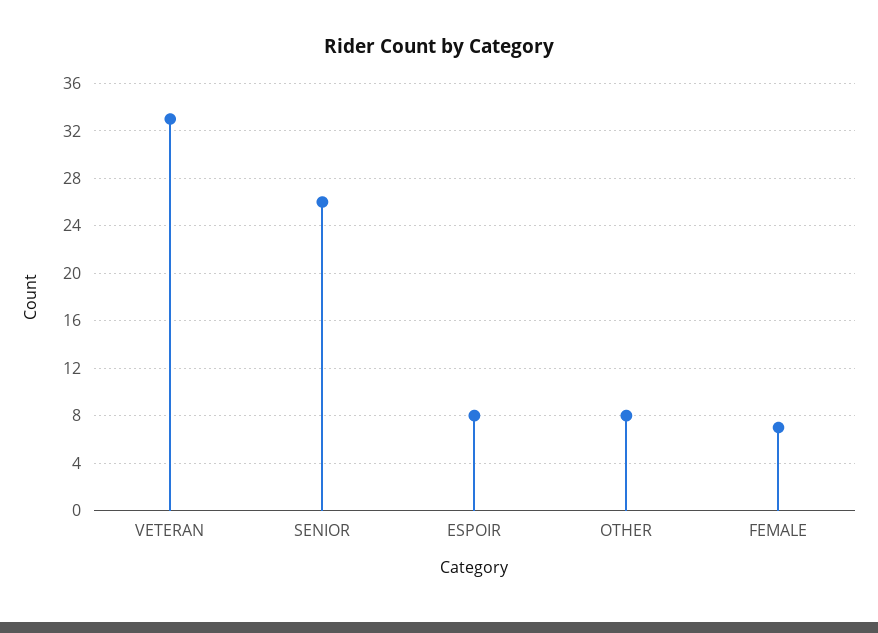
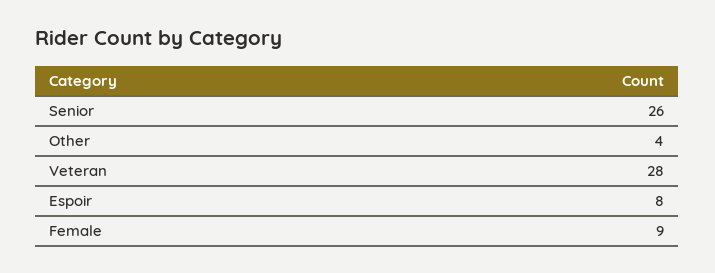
  {
-   "VETERAN": 33,
+   "VETERAN": 28,
    "SENIOR": 26,
    "ESPOIR": 8,
-   "OTHER": 8,
+   "OTHER": 4,
-   "FEMALE": 7
+   "FEMALE": 9
  }

